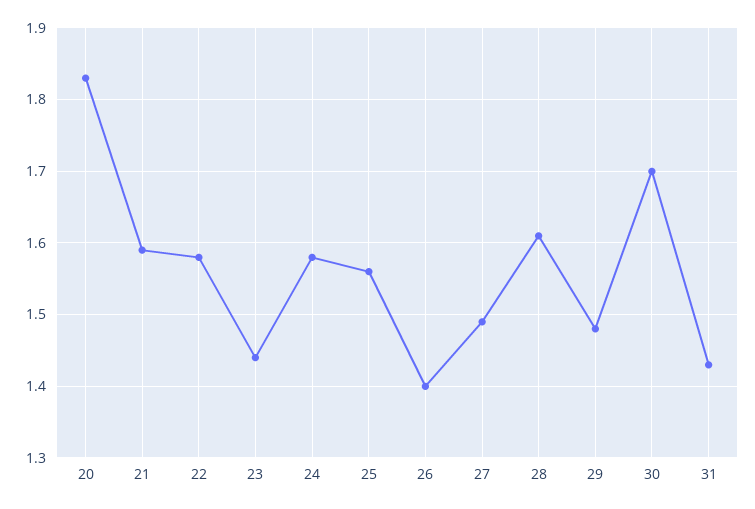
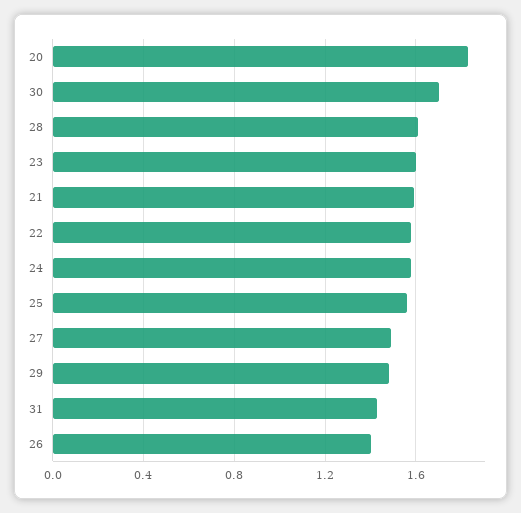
  {
    "20": 1.83,
    "21": 1.59,
    "22": 1.58,
-   "23": 1.44,
+   "23": 1.6,
    "24": 1.58,
    "25": 1.56,
    "26": 1.4,
    "27": 1.49,
    "28": 1.61,
    "29": 1.48,
    "30": 1.7,
    "31": 1.43
  }

